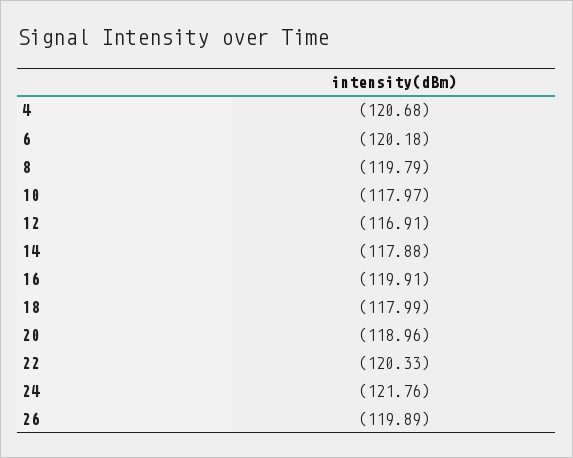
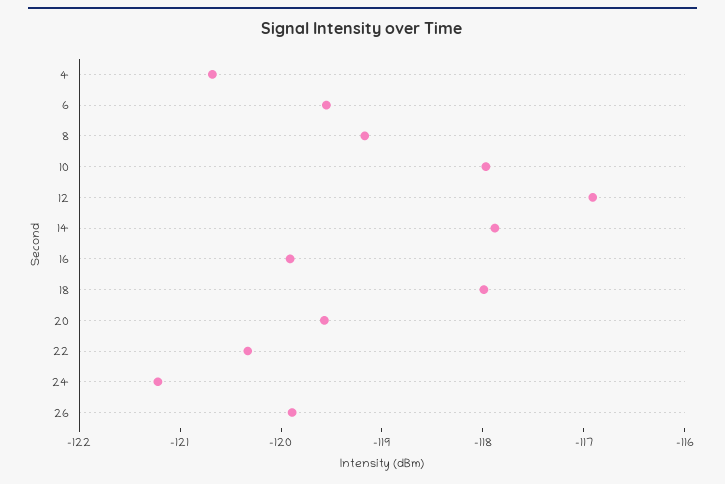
  {
    "4": -120.68,
-   "6": -120.18,
+   "6": -119.6,
-   "8": -119.79,
+   "8": -119.2,
    "10": -117.97,
    "12": -116.91,
    "14": -117.88,
    "16": -119.91,
    "18": -117.99,
-   "20": -118.96,
+   "20": -119.6,
    "22": -120.33,
-   "24": -121.76,
+   "24": -121.2,
    "26": -119.89
  }

